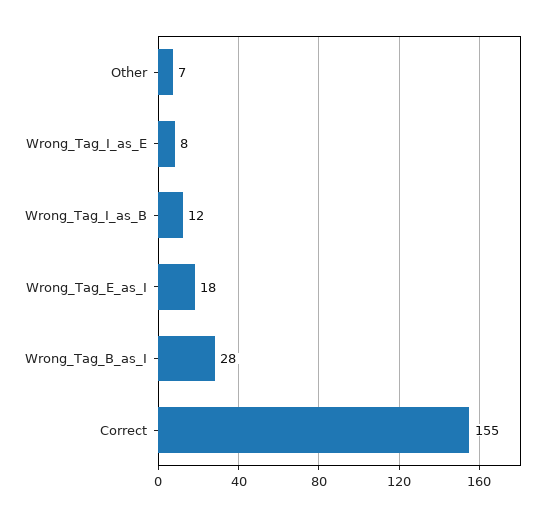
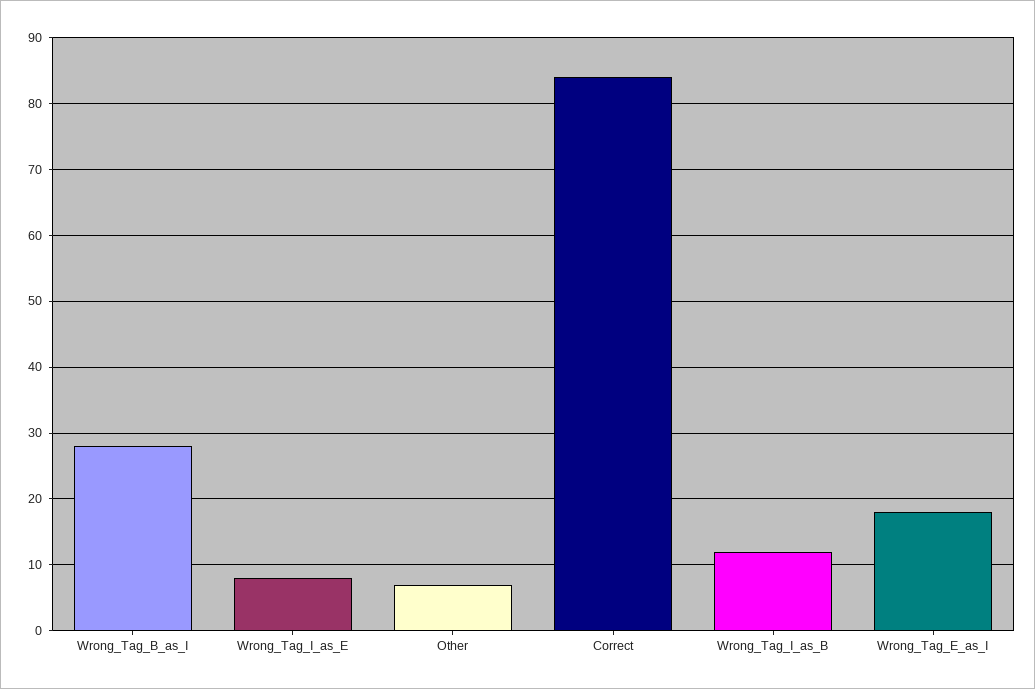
  {
    "Other": 7,
    "Wrong_Tag_I_as_E": 8,
    "Wrong_Tag_I_as_B": 12,
    "Wrong_Tag_E_as_I": 18,
    "Wrong_Tag_B_as_I": 28,
-   "Correct": 155
+   "Correct": 84
  }

